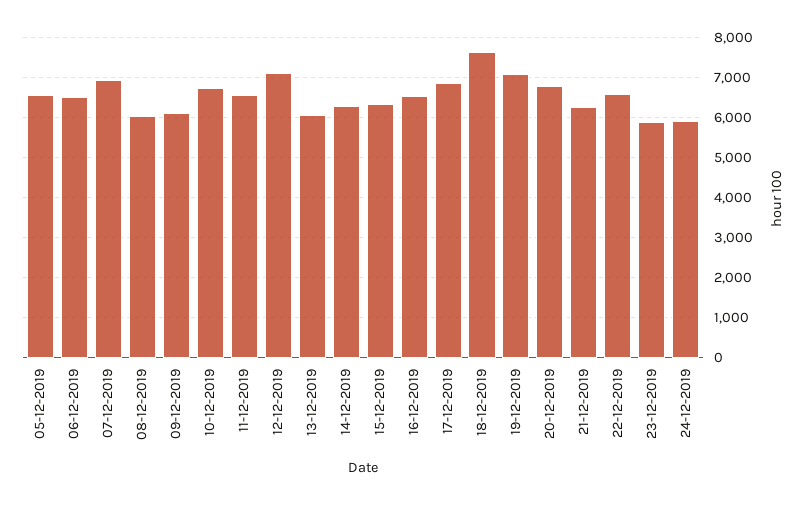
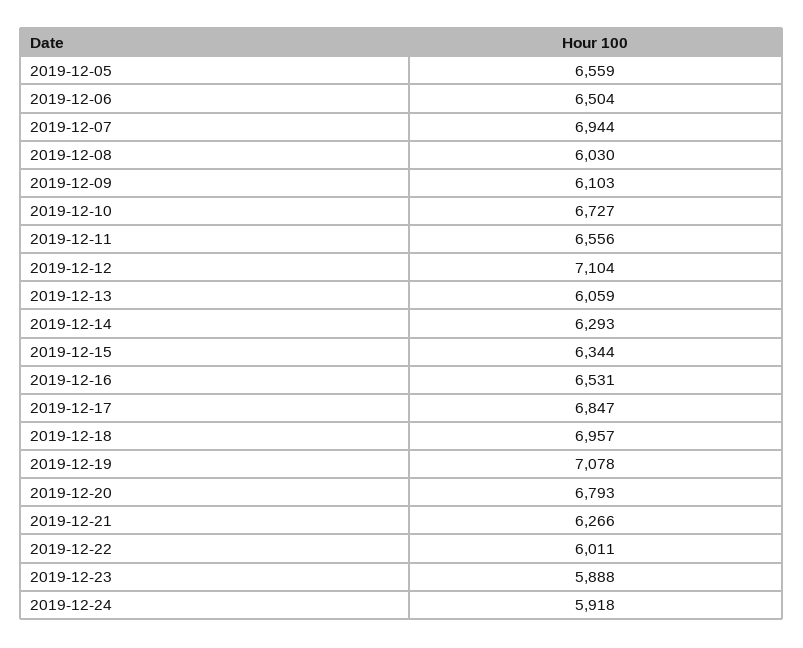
  {
    "05-12-2019": 6559,
    "06-12-2019": 6504,
    "07-12-2019": 6944,
    "08-12-2019": 6030,
    "09-12-2019": 6103,
    "10-12-2019": 6727,
    "11-12-2019": 6556,
    "12-12-2019": 7104,
    "13-12-2019": 6059,
    "14-12-2019": 6293,
    "15-12-2019": 6344,
    "16-12-2019": 6531,
    "17-12-2019": 6847,
-   "18-12-2019": 7600,
+   "18-12-2019": 6957,
    "19-12-2019": 7078,
    "20-12-2019": 6793,
    "21-12-2019": 6266,
-   "22-12-2019": 6600,
+   "22-12-2019": 6011,
    "23-12-2019": 5888,
    "24-12-2019": 5918
  }

